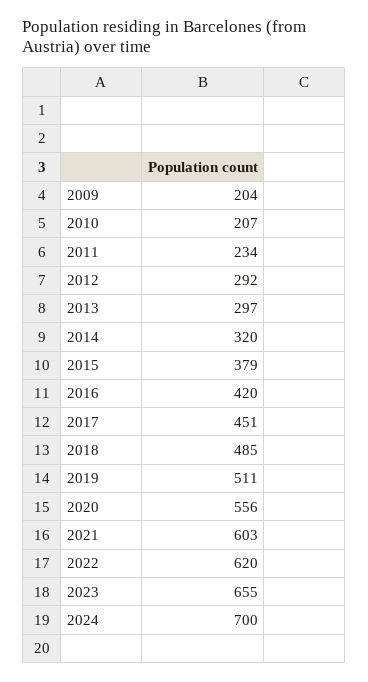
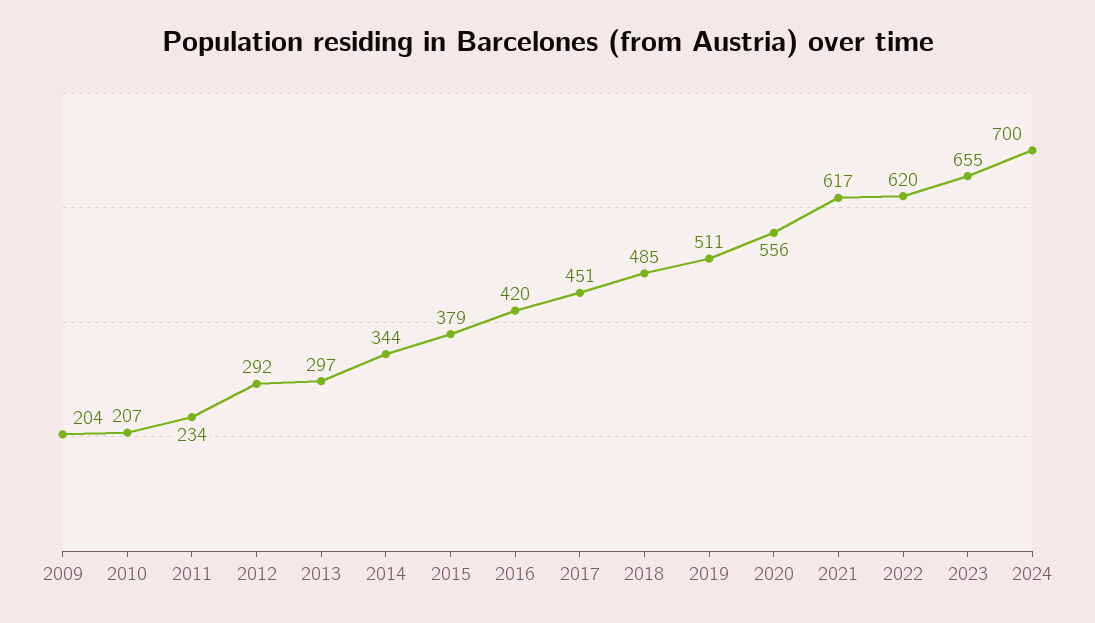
  {
    "2009": 204,
    "2010": 207,
    "2011": 234,
    "2012": 292,
    "2013": 297,
-   "2014": 320,
+   "2014": 344,
    "2015": 379,
    "2016": 420,
    "2017": 451,
    "2018": 485,
    "2019": 511,
    "2020": 556,
-   "2021": 603,
+   "2021": 617,
    "2022": 620,
    "2023": 655,
    "2024": 700
  }

